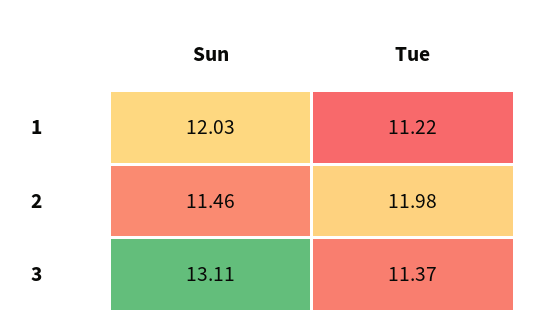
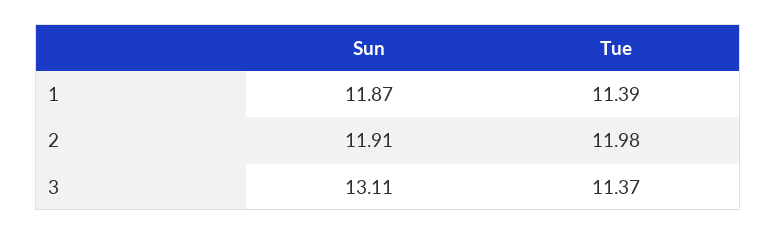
  {
    "Sun": {
-     "1": 12.03,
+     "1": 11.87,
-     "2": 11.46,
+     "2": 11.91,
      "3": 13.11
    },
    "Tue": {
-     "1": 11.22,
+     "1": 11.39,
      "2": 11.98,
      "3": 11.37
    }
  }

